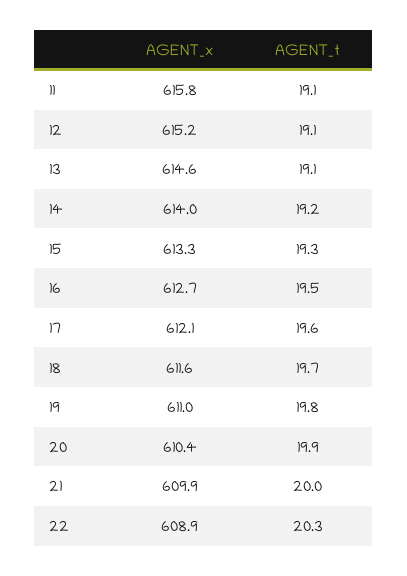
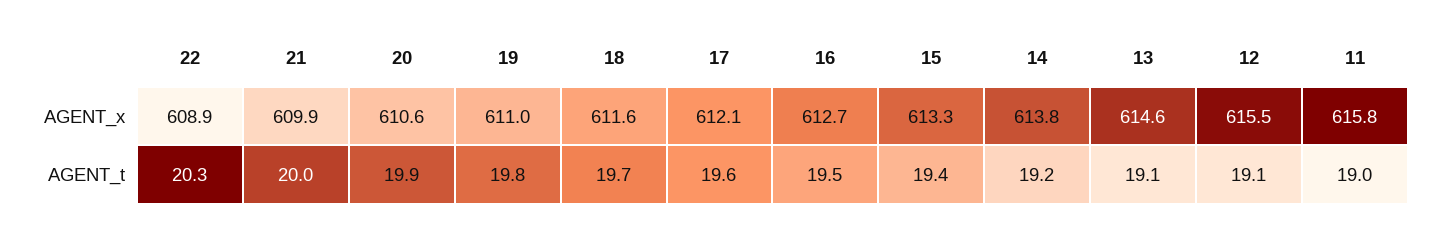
  {
    "AGENT_x": {
      "11": 615.8,
-     "12": 615.2,
+     "12": 615.5,
      "13": 614.6,
-     "14": 614,
+     "14": 613.8,
      "15": 613.3,
      "16": 612.7,
      "17": 612.1,
      "18": 611.6,
      "19": 611,
-     "20": 610.4,
+     "20": 610.6,
      "21": 609.9,
      "22": 608.9
    },
    "AGENT_t": {
-     "11": 19.1,
+     "11": 19,
      "12": 19.1,
      "13": 19.1,
      "14": 19.2,
-     "15": 19.3,
+     "15": 19.4,
      "16": 19.5,
      "17": 19.6,
      "18": 19.7,
      "19": 19.8,
      "20": 19.9,
      "21": 20,
      "22": 20.3
    }
  }

